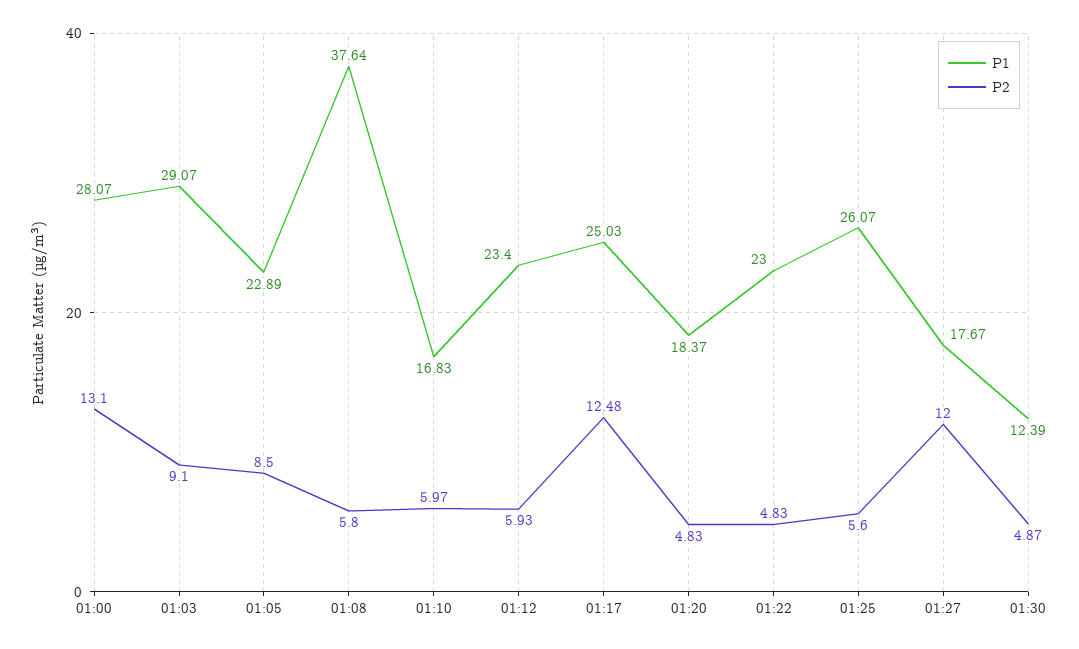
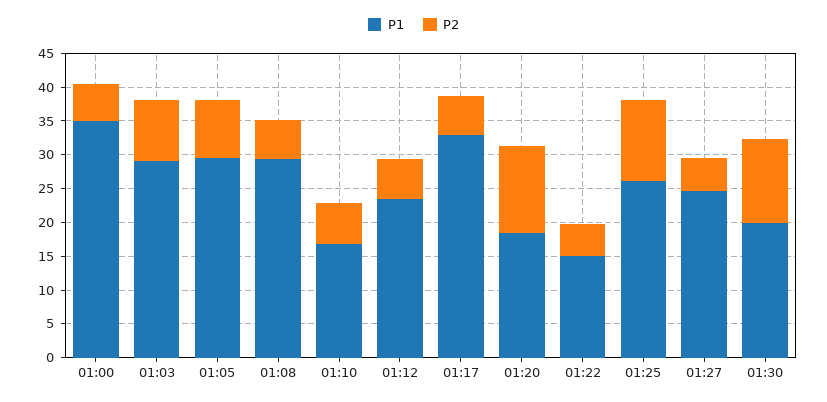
  {
    "P1": {
-     "01:00": 28.07,
+     "01:00": 35,
      "01:03": 29.07,
-     "01:05": 22.89,
+     "01:05": 30,
-     "01:08": 37.64,
+     "01:08": 30,
      "01:10": 16.83,
      "01:12": 23.4,
-     "01:17": 25.03,
+     "01:17": 32.5,
      "01:20": 18.37,
-     "01:22": 23,
+     "01:22": 15,
      "01:25": 26.07,
-     "01:27": 17.67,
+     "01:27": 25,
-     "01:30": 12.39
+     "01:30": 20
    },
    "P2": {
-     "01:00": 13.1,
+     "01:00": 5,
      "01:03": 9.1,
      "01:05": 8.5,
      "01:08": 5.8,
      "01:10": 5.97,
      "01:12": 5.93,
-     "01:17": 12.48,
+     "01:17": 5,
-     "01:20": 4.83,
+     "01:20": 12.5,
      "01:22": 4.83,
-     "01:25": 5.6,
+     "01:25": 12.5,
-     "01:27": 12,
+     "01:27": 5,
-     "01:30": 4.87
+     "01:30": 12.5
    }
  }

